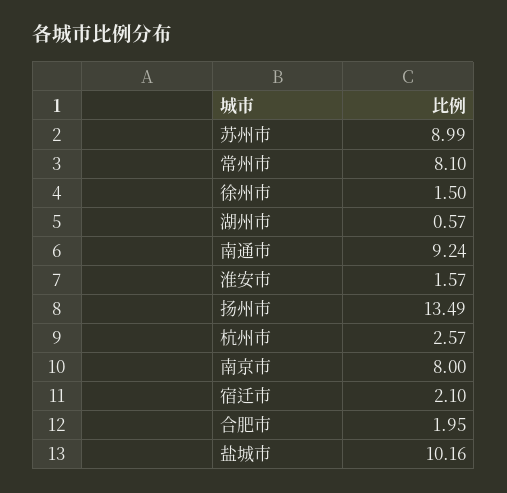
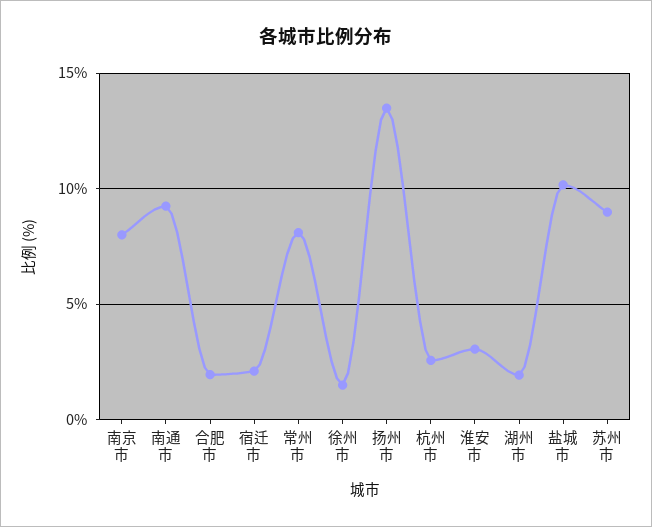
  {
    "苏州市": 8.99,
    "常州市": 8.1,
    "徐州市": 1.5,
-   "湖州市": 0.57,
+   "湖州市": 2,
    "南通市": 9.24,
-   "淮安市": 1.57,
+   "淮安市": 3,
    "扬州市": 13.49,
    "杭州市": 2.57,
    "南京市": 8,
    "宿迁市": 2.1,
    "合肥市": 1.95,
    "盐城市": 10.16
  }

